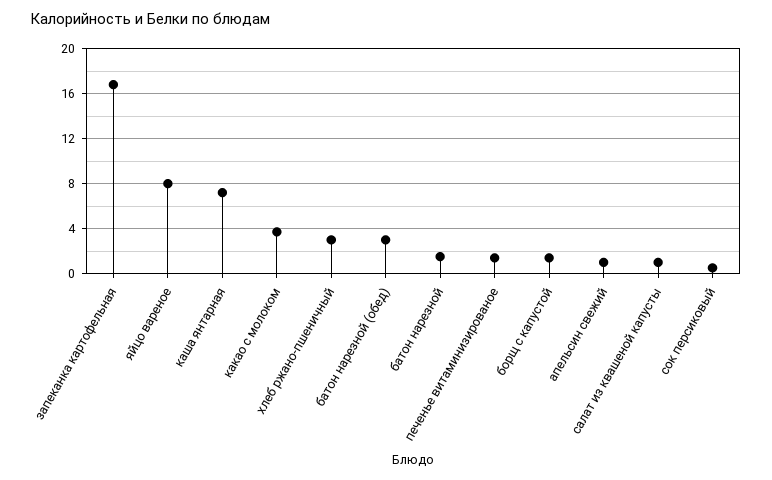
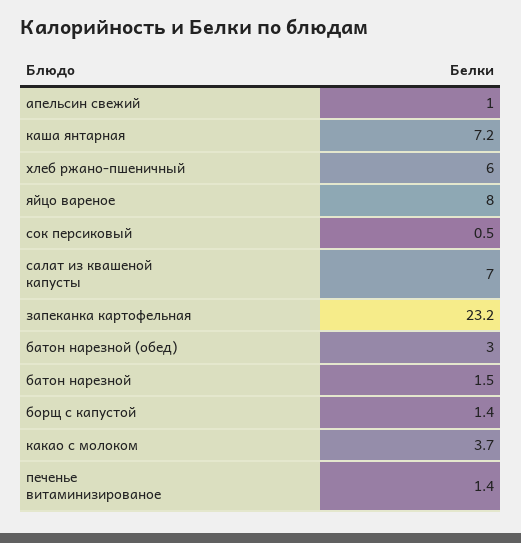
  {
-   "запеканка картофельная": 17,
+   "запеканка картофельная": 23.2,
    "яйцо вареное": 8,
    "каша янтарная": 7.2,
    "какао с молоком": 3.7,
-   "хлеб ржано-пшеничный": 3,
+   "хлеб ржано-пшеничный": 6,
    "батон нарезной (обед)": 3,
    "батон нарезной": 1.5,
    "печенье витаминизированое": 1.4,
    "борщ с капустой": 1.4,
    "апельсин свежий": 1,
-   "салат из квашеной капусты": 1,
+   "салат из квашеной капусты": 7,
    "сок персиковый": 0.5
  }

